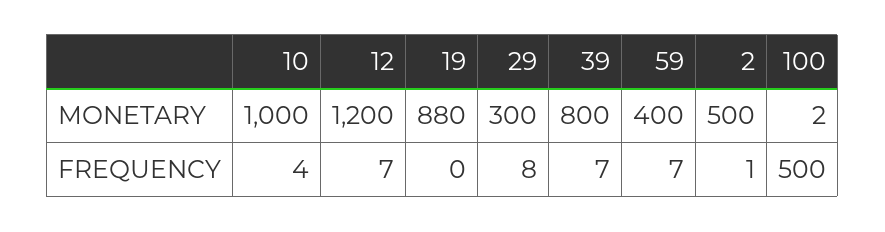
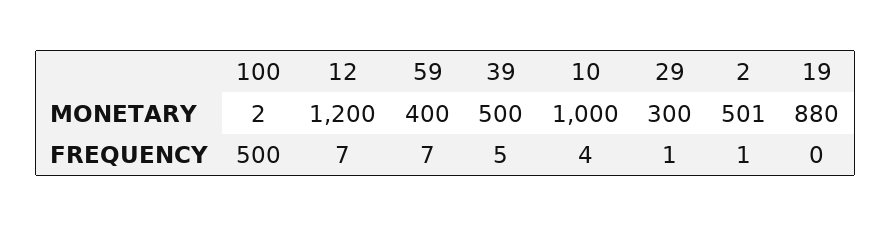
  {
    "10": {
      "MONETARY": 1000,
      "FREQUENCY": 4
    },
    "12": {
      "MONETARY": 1200,
      "FREQUENCY": 7
    },
    "19": {
      "MONETARY": 880,
      "FREQUENCY": 0
    },
    "29": {
      "MONETARY": 300,
-     "FREQUENCY": 8
+     "FREQUENCY": 1
    },
    "39": {
-     "MONETARY": 800,
+     "MONETARY": 500,
-     "FREQUENCY": 7
+     "FREQUENCY": 5
    },
    "59": {
      "MONETARY": 400,
      "FREQUENCY": 7
    },
    "2": {
-     "MONETARY": 500,
+     "MONETARY": 501,
      "FREQUENCY": 1
    },
    "100": {
      "MONETARY": 2,
      "FREQUENCY": 500
    }
  }

